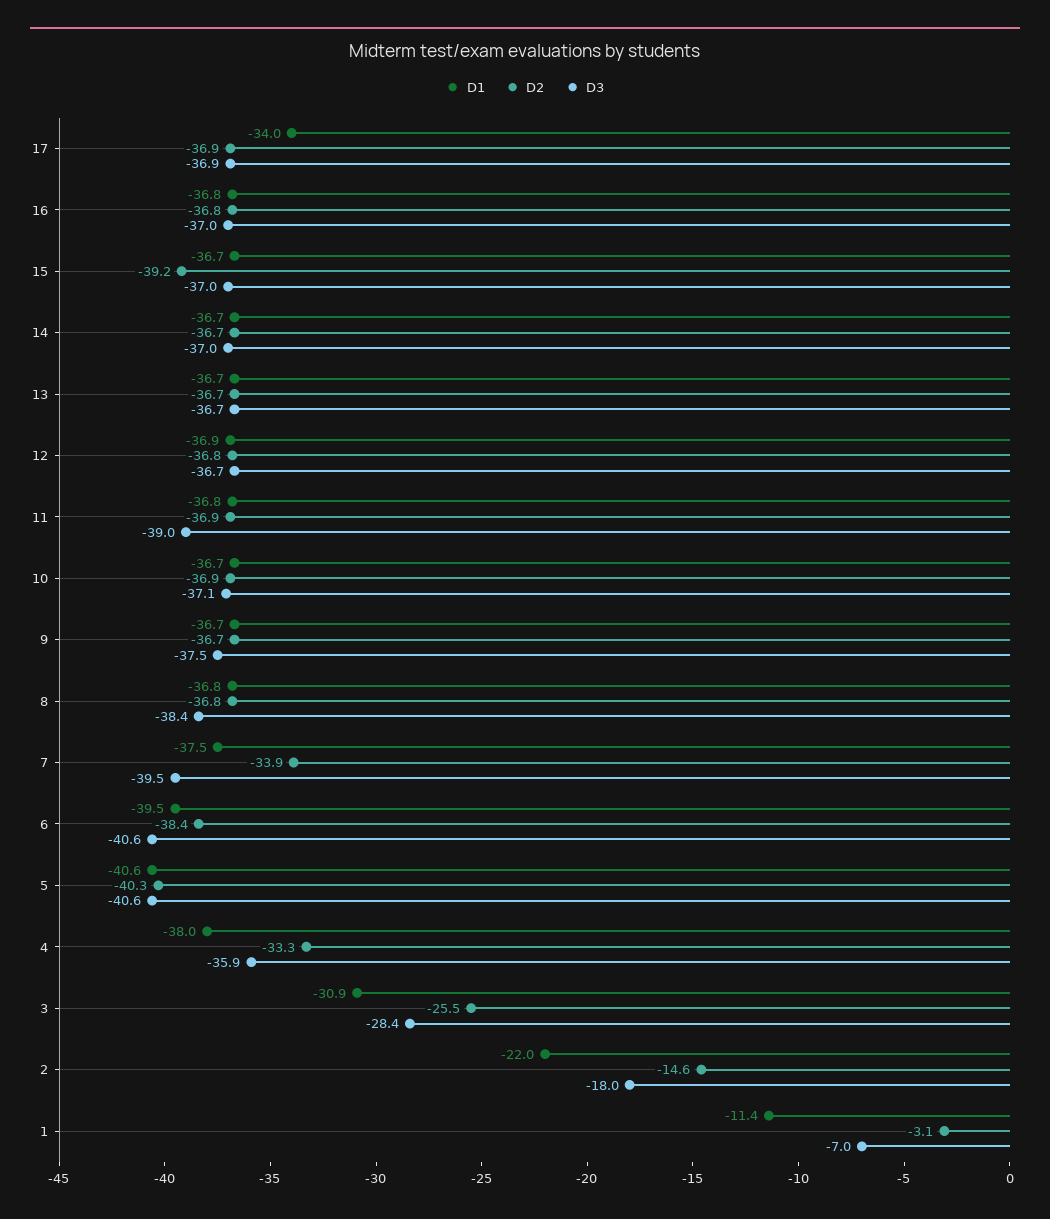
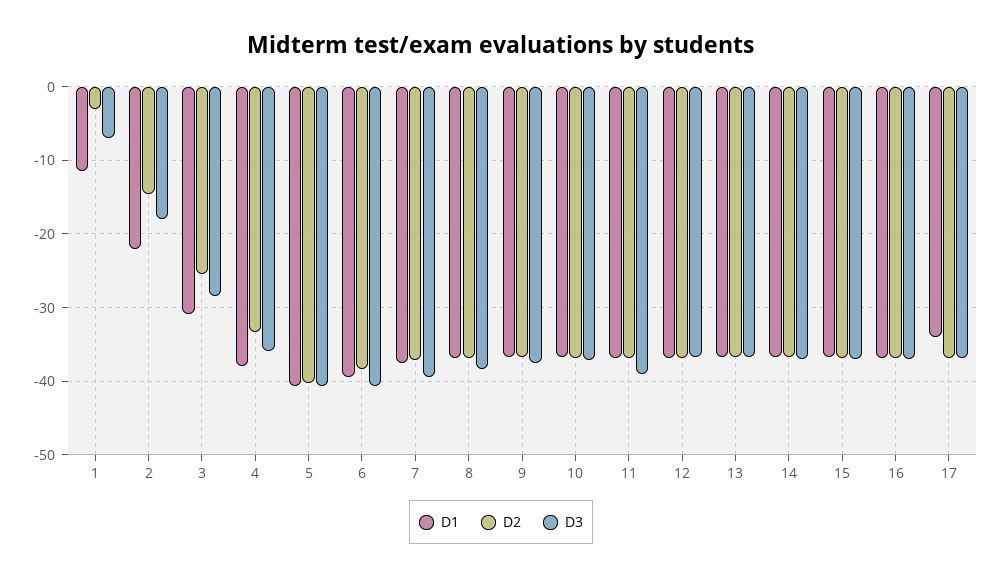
  {
    "D1": {
      "17": -34,
      "16": -36.8,
      "15": -36.7,
      "14": -36.7,
      "13": -36.7,
      "12": -36.9,
      "11": -36.8,
      "10": -36.7,
      "9": -36.7,
      "8": -36.8,
      "7": -37.5,
      "6": -39.5,
      "5": -40.6,
      "4": -38,
      "3": -30.9,
      "2": -22,
      "1": -11.4
    },
    "D2": {
      "17": -36.9,
      "16": -36.8,
-     "15": -39.2,
+     "15": -37,
      "14": -36.7,
      "13": -36.7,
      "12": -36.8,
      "11": -36.9,
      "10": -36.9,
      "9": -36.7,
      "8": -36.8,
-     "7": -33.9,
+     "7": -37,
      "6": -38.4,
      "5": -40.3,
      "4": -33.3,
      "3": -25.5,
      "2": -14.6,
      "1": -3.1
    },
    "D3": {
      "17": -36.9,
      "16": -37,
      "15": -37,
      "14": -37,
      "13": -36.7,
      "12": -36.7,
      "11": -39,
      "10": -37.1,
      "9": -37.5,
      "8": -38.4,
      "7": -39.5,
      "6": -40.6,
      "5": -40.6,
      "4": -35.9,
      "3": -28.4,
      "2": -18,
      "1": -7
    }
  }

